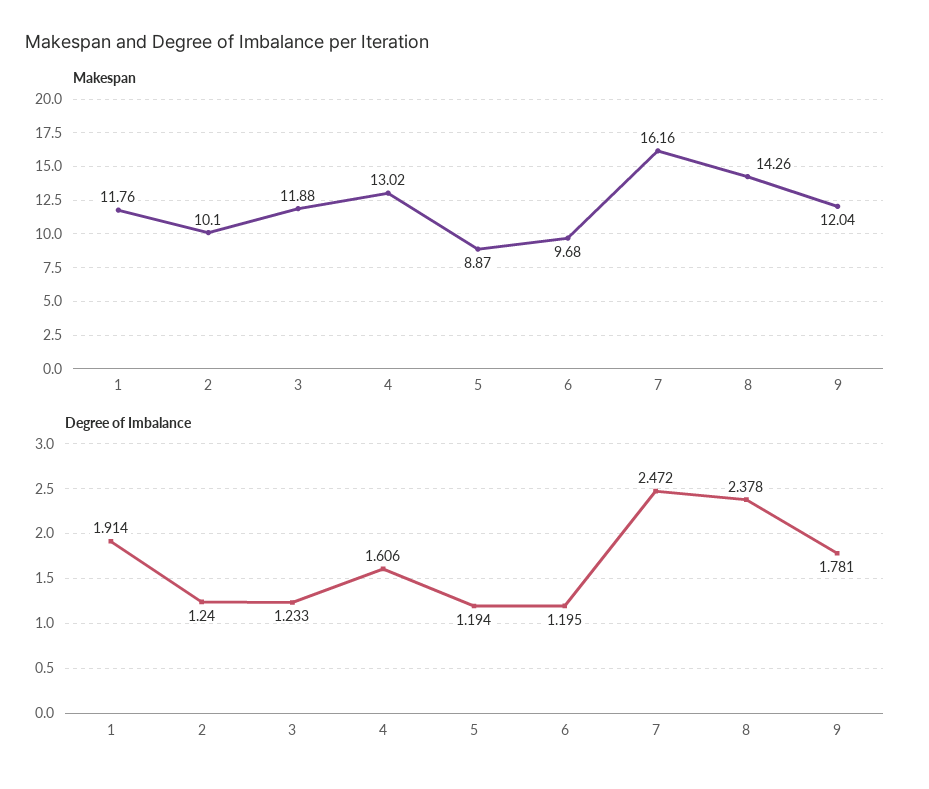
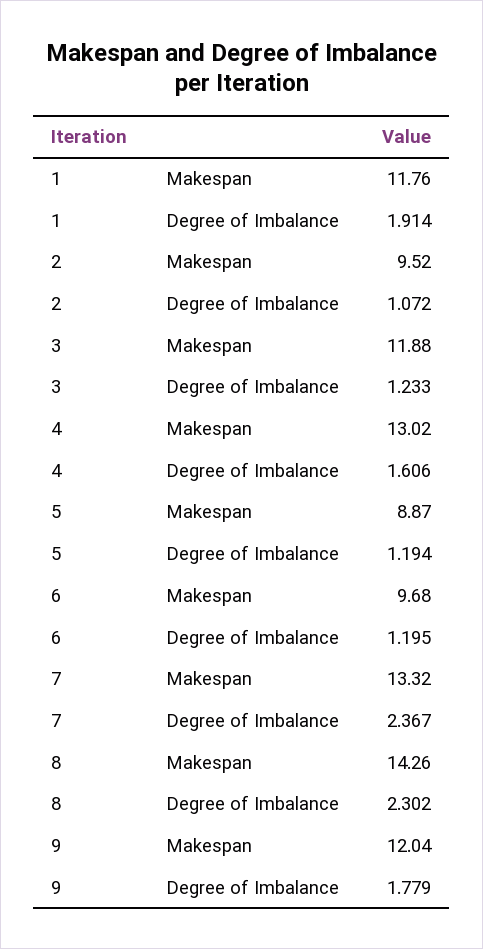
  {
    "Makespan": {
      "1": 11.76,
-     "2": 10.1,
+     "2": 9.52,
      "3": 11.88,
      "4": 13.02,
      "5": 8.87,
      "6": 9.68,
-     "7": 16.16,
+     "7": 13.32,
      "8": 14.26,
      "9": 12.04
    },
    "Degree of Imbalance": {
      "1": 1.914,
-     "2": 1.24,
+     "2": 1.072,
      "3": 1.233,
      "4": 1.606,
      "5": 1.194,
      "6": 1.195,
-     "7": 2.472,
+     "7": 2.367,
-     "8": 2.378,
+     "8": 2.302,
-     "9": 1.781
+     "9": 1.779
    }
  }

